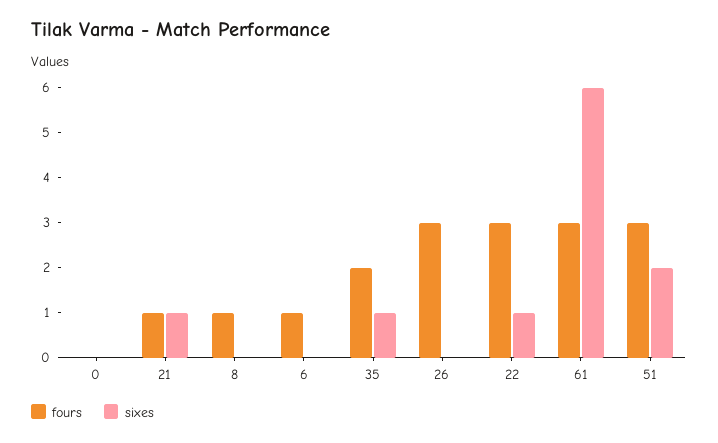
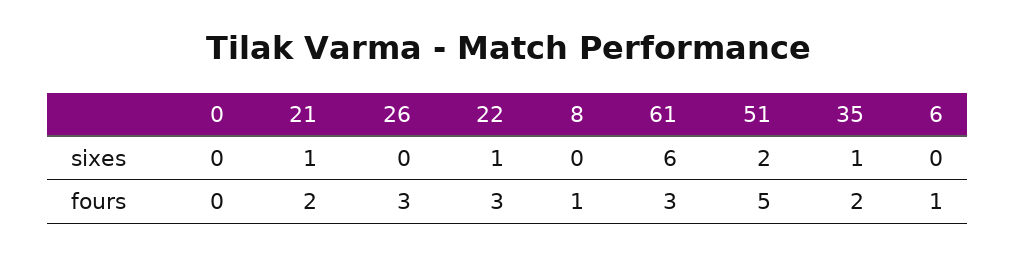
  {
    "fours": {
      "0": 0,
-     "21": 1,
+     "21": 2,
      "8": 1,
      "6": 1,
      "35": 2,
      "26": 3,
      "22": 3,
      "61": 3,
-     "51": 3
+     "51": 5
    },
    "sixes": {
      "0": 0,
      "21": 1,
      "8": 0,
      "6": 0,
      "35": 1,
      "26": 0,
      "22": 1,
      "61": 6,
      "51": 2
    }
  }

